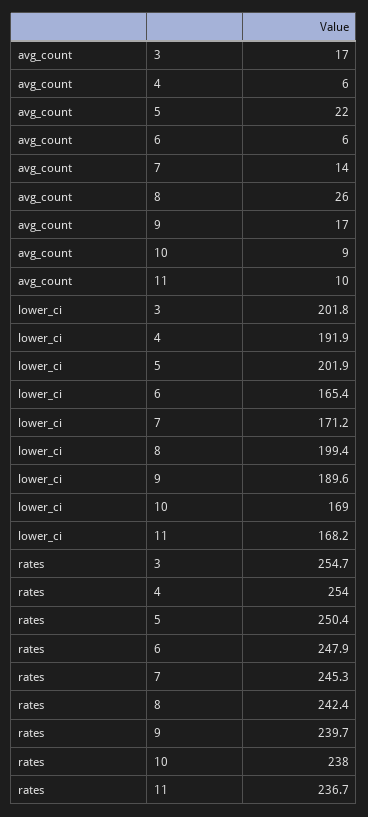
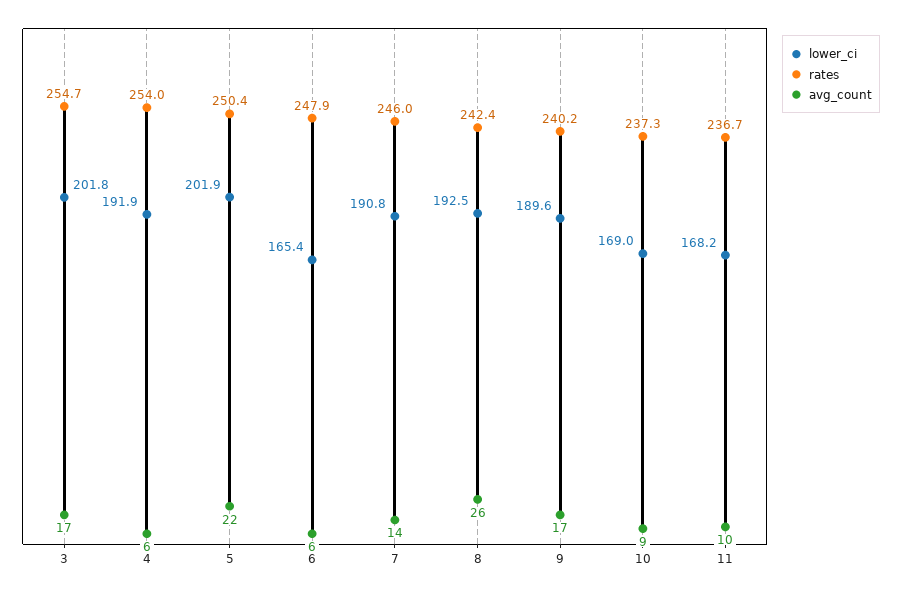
  {
    "avg_count": {
      "3": 17,
      "4": 6,
      "5": 22,
      "6": 6,
      "7": 14,
      "8": 26,
      "9": 17,
      "10": 9,
      "11": 10
    },
    "lower_ci": {
      "3": 201.8,
      "4": 191.9,
      "5": 201.9,
      "6": 165.4,
-     "7": 171.2,
+     "7": 190.8,
-     "8": 199.4,
+     "8": 192.5,
      "9": 189.6,
      "10": 169,
      "11": 168.2
    },
    "rates": {
      "3": 254.7,
      "4": 254,
      "5": 250.4,
      "6": 247.9,
-     "7": 245.3,
+     "7": 246,
      "8": 242.4,
-     "9": 239.7,
+     "9": 240.2,
-     "10": 238,
+     "10": 237.3,
      "11": 236.7
    }
  }

